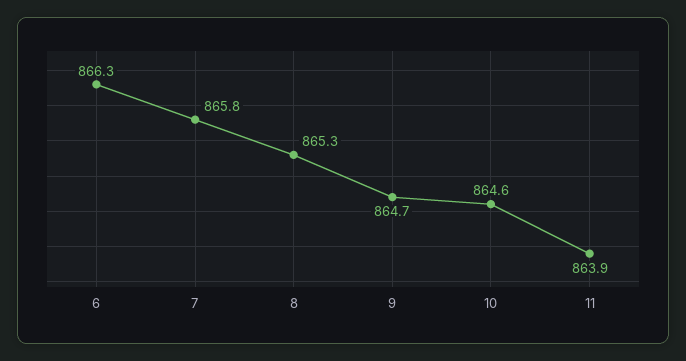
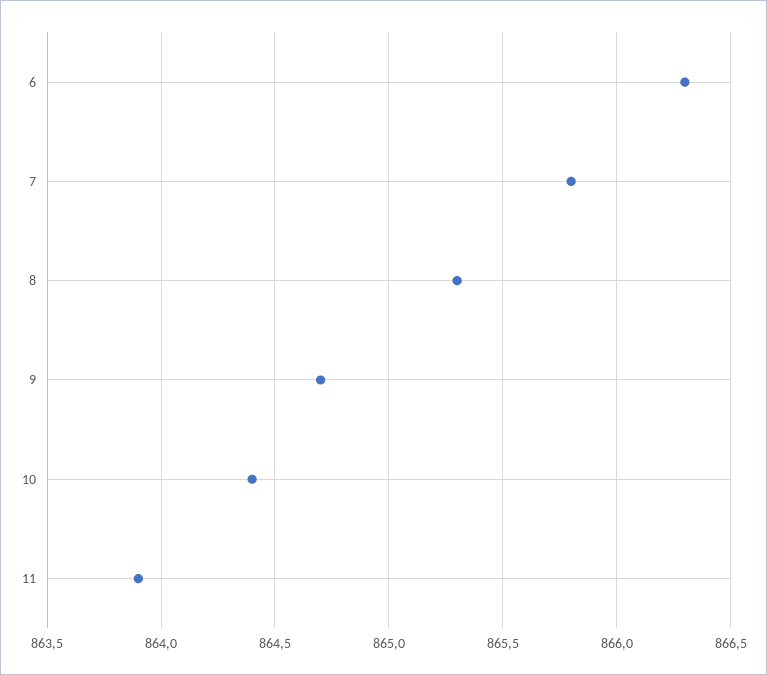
  {
    "6": 866.3,
    "7": 865.8,
    "8": 865.3,
    "9": 864.7,
-   "10": 864.6,
+   "10": 864.4,
    "11": 863.9
  }

